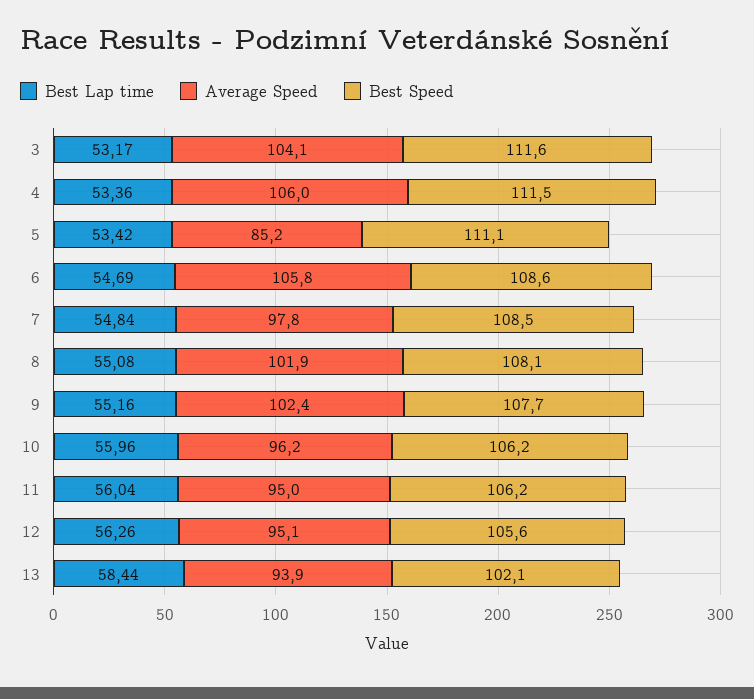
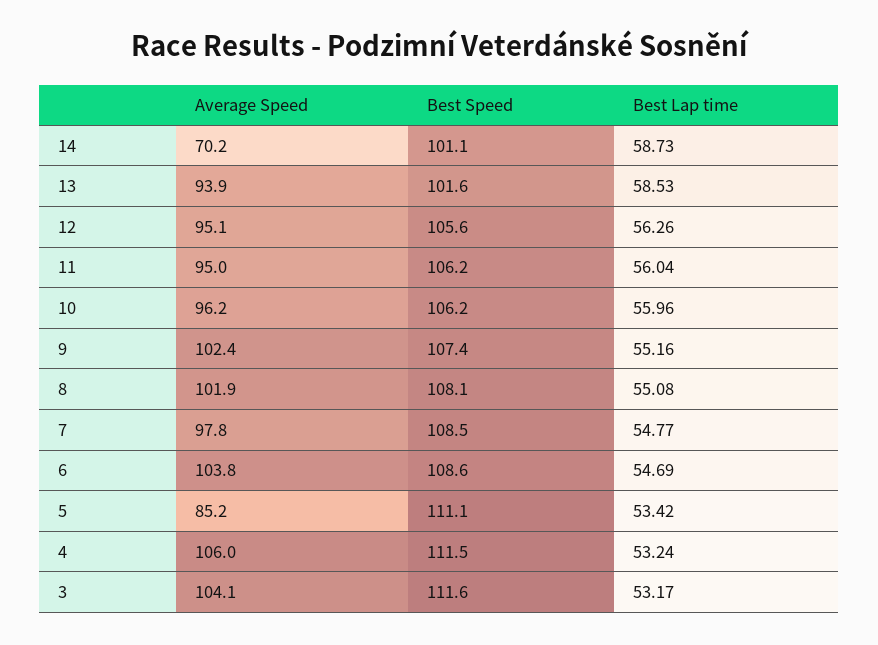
  {
    "Best Lap time": {
      "3": 53.17,
-     "4": 53.36,
+     "4": 53.24,
      "5": 53.42,
      "6": 54.69,
-     "7": 54.84,
+     "7": 54.77,
      "8": 55.08,
      "9": 55.16,
      "10": 55.96,
      "11": 56.04,
      "12": 56.26,
-     "13": 58.44
+     "13": 58.53,
+     "14": 58.73
    },
    "Average Speed": {
      "3": 104.1,
      "4": 106,
      "5": 85.2,
-     "6": 105.8,
+     "6": 103.8,
      "7": 97.8,
      "8": 101.9,
      "9": 102.4,
      "10": 96.2,
      "11": 95,
      "12": 95.1,
-     "13": 93.9
+     "13": 93.9,
+     "14": 70.2
    },
    "Best Speed": {
      "3": 111.6,
      "4": 111.5,
      "5": 111.1,
      "6": 108.6,
      "7": 108.5,
      "8": 108.1,
-     "9": 107.7,
+     "9": 107.4,
      "10": 106.2,
      "11": 106.2,
      "12": 105.6,
-     "13": 102.1
+     "13": 101.6,
+     "14": 101.1
    }
  }

